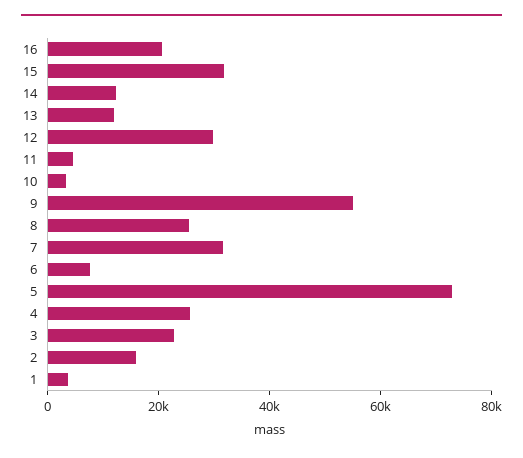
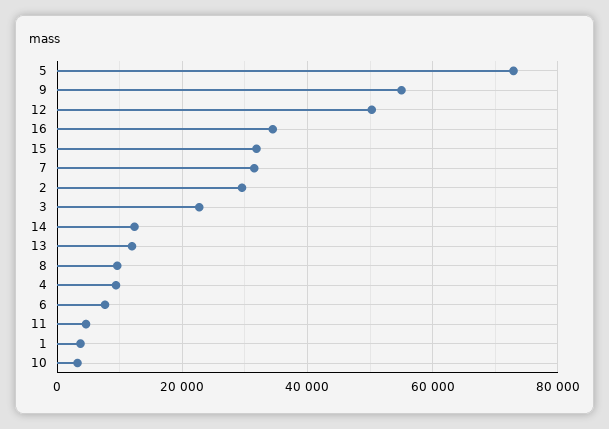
  {
-   "16": 20000,
+   "16": 34000,
    "15": 32000,
    "14": 12000,
    "13": 12000,
-   "12": 30000,
+   "12": 50000,
    "11": 4000,
    "10": 4000,
    "9": 56000,
-   "8": 25000,
+   "8": 10000,
    "7": 32000,
    "6": 8000,
    "5": 72000,
-   "4": 25000,
+   "4": 10000,
    "3": 22000,
-   "2": 15000,
+   "2": 30000,
    "1": 4000
  }

